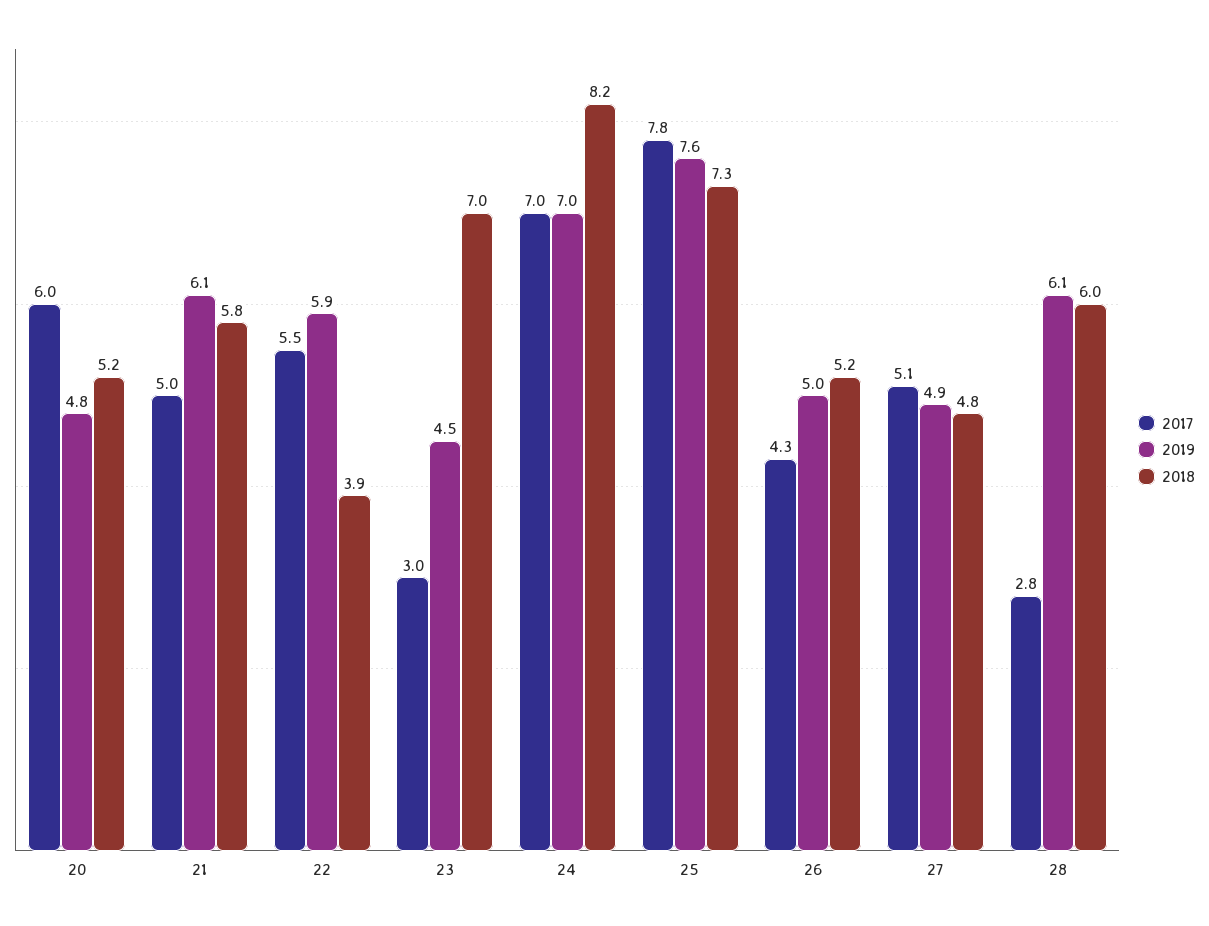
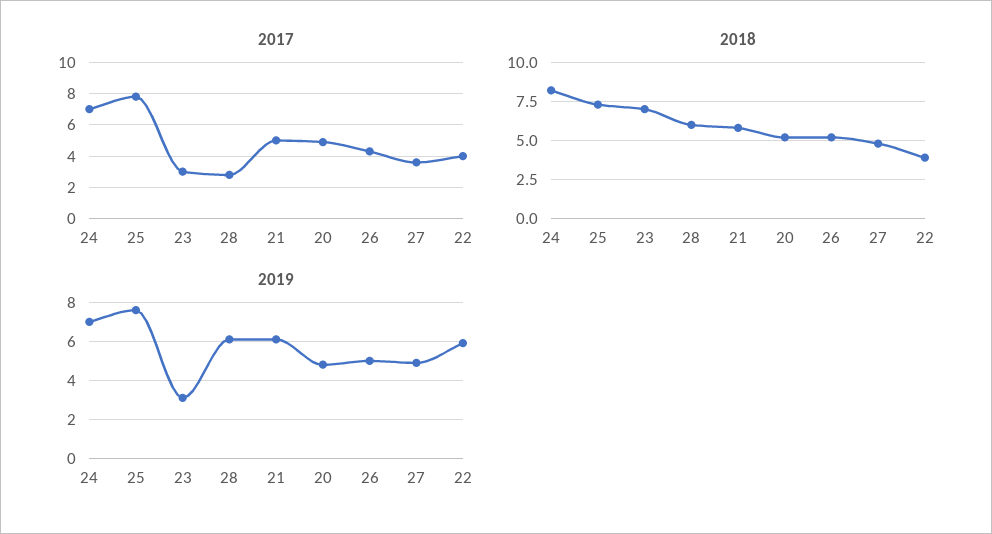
  {
    "2017": {
-     "20": 6,
+     "20": 5,
      "21": 5,
-     "22": 5.5,
+     "22": 4,
      "23": 3,
      "24": 7,
      "25": 7.8,
      "26": 4.3,
-     "27": 5.1,
+     "27": 3.5,
      "28": 2.8
    },
    "2019": {
      "20": 4.8,
      "21": 6.1,
      "22": 5.9,
-     "23": 4.5,
+     "23": 3,
      "24": 7,
      "25": 7.6,
      "26": 5,
      "27": 4.9,
      "28": 6.1
    },
    "2018": {
      "20": 5.2,
      "21": 5.8,
      "22": 3.9,
      "23": 7,
      "24": 8.2,
      "25": 7.3,
      "26": 5.2,
      "27": 4.8,
      "28": 6
    }
  }

